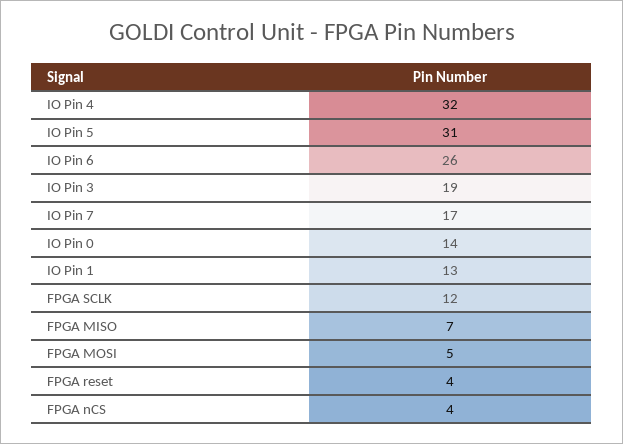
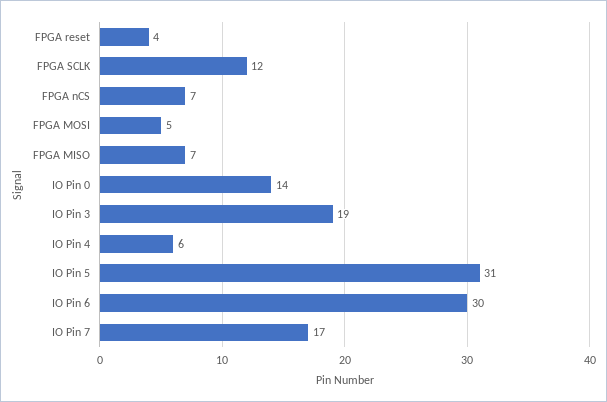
  {
-   "IO Pin 4": 32,
+   "IO Pin 4": 6,
    "IO Pin 5": 31,
-   "IO Pin 6": 26,
+   "IO Pin 6": 30,
    "IO Pin 3": 19,
    "IO Pin 7": 17,
    "IO Pin 0": 14,
-   "IO Pin 1": 13,
    "FPGA SCLK": 12,
    "FPGA MISO": 7,
    "FPGA MOSI": 5,
    "FPGA reset": 4,
-   "FPGA nCS": 4
+   "FPGA nCS": 7
  }

